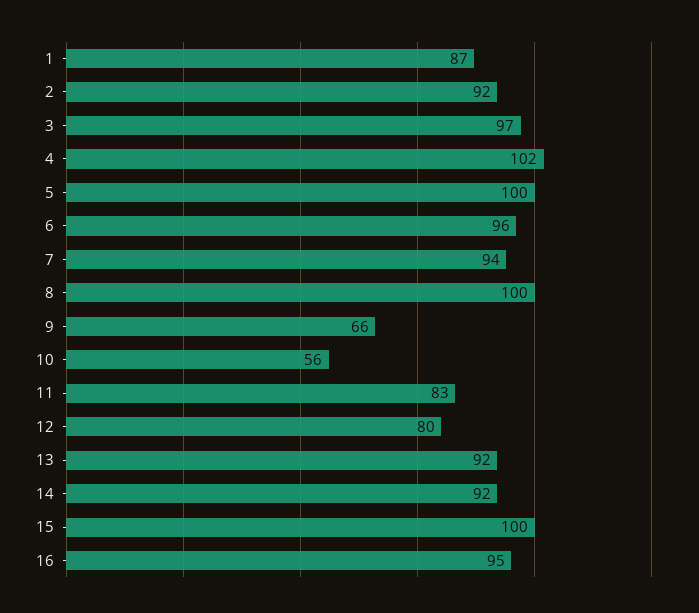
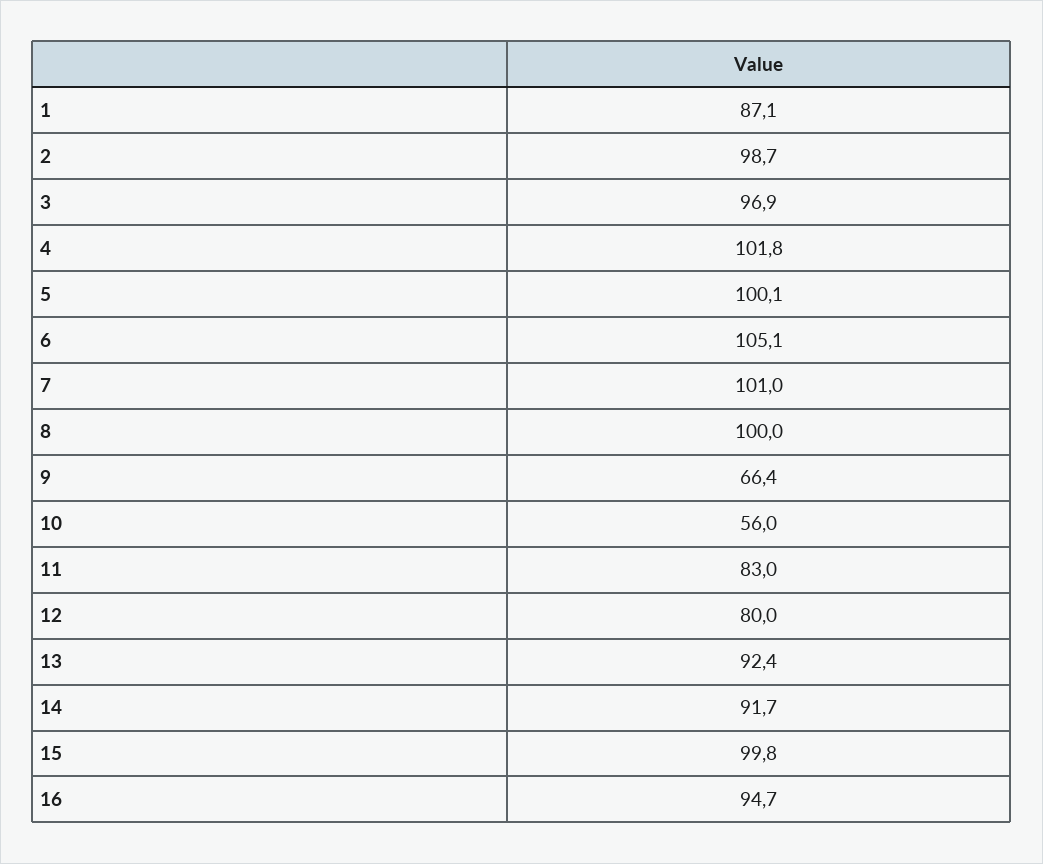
  {
    "1": 87.1,
-   "2": 92,
+   "2": 98.7,
    "3": 96.9,
    "4": 101.8,
    "5": 100.1,
-   "6": 96,
+   "6": 105.1,
-   "7": 94,
+   "7": 101,
    "8": 100,
    "9": 66.4,
    "10": 56,
    "11": 83,
    "12": 80,
    "13": 92.4,
    "14": 91.7,
    "15": 99.8,
    "16": 94.7
  }

